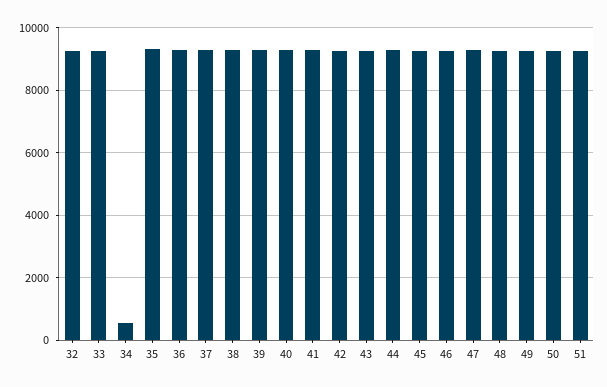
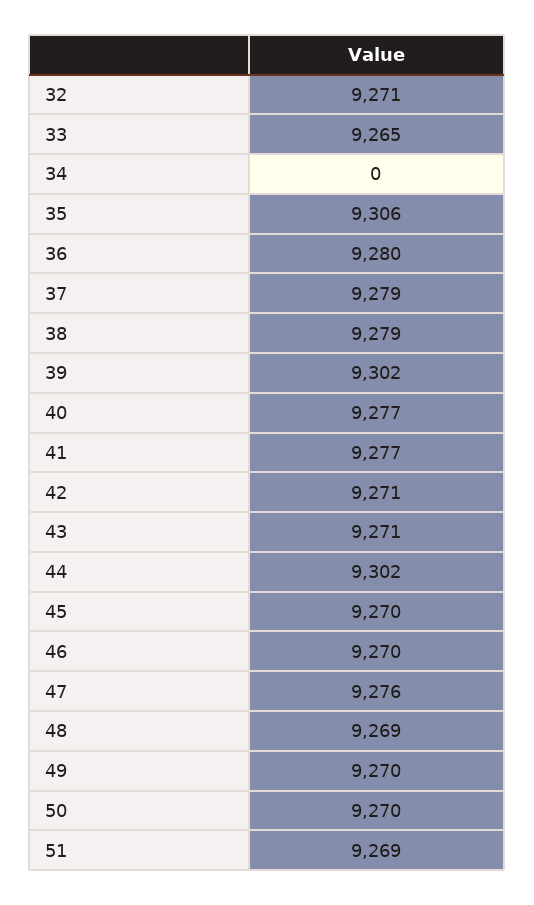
  {
    "32": 9271,
    "33": 9265,
-   "34": 600,
+   "34": 0,
    "35": 9306,
    "36": 9280,
    "37": 9279,
    "38": 9279,
    "39": 9302,
    "40": 9277,
    "41": 9277,
    "42": 9271,
    "43": 9271,
    "44": 9302,
    "45": 9270,
    "46": 9270,
    "47": 9276,
    "48": 9269,
    "49": 9270,
    "50": 9270,
    "51": 9269
  }

